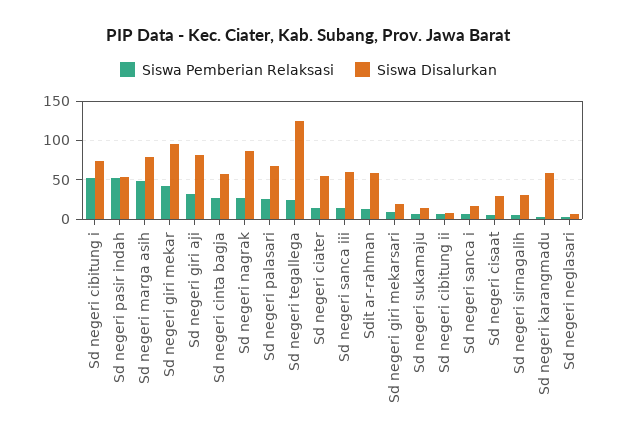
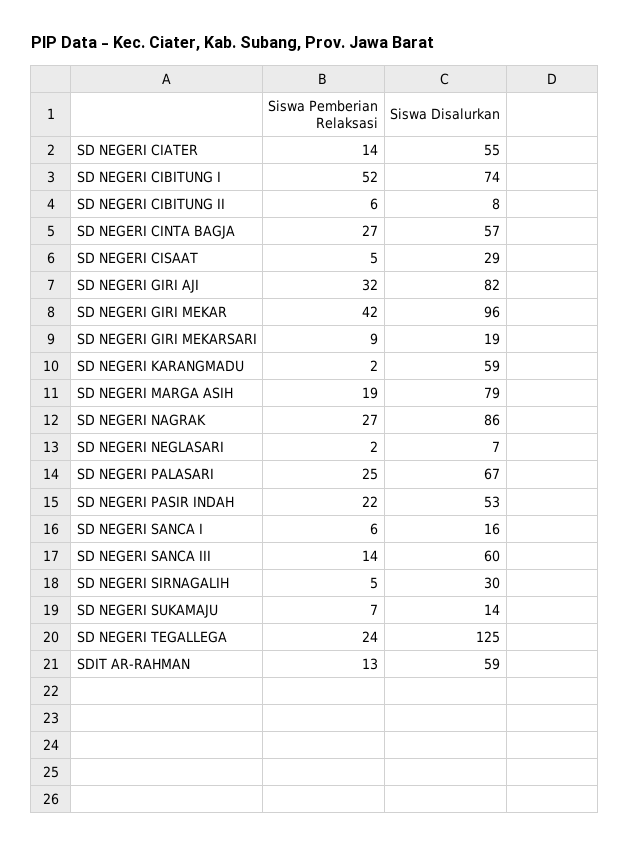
  {
    "Siswa Pemberian Relaksasi": {
      "Sd negeri cibitung i": 52,
-     "Sd negeri pasir indah": 50,
+     "Sd negeri pasir indah": 22,
-     "Sd negeri marga asih": 50,
+     "Sd negeri marga asih": 19,
      "Sd negeri giri mekar": 42,
      "Sd negeri giri aji": 32,
      "Sd negeri cinta bagja": 27,
      "Sd negeri nagrak": 27,
      "Sd negeri palasari": 25,
      "Sd negeri tegallega": 24,
      "Sd negeri ciater": 14,
      "Sd negeri sanca iii": 14,
      "Sdit ar-rahman": 13,
      "Sd negeri giri mekarsari": 9,
      "Sd negeri sukamaju": 7,
      "Sd negeri cibitung ii": 6,
      "Sd negeri sanca i": 6,
      "Sd negeri cisaat": 5,
      "Sd negeri sirnagalih": 5,
      "Sd negeri karangmadu": 2,
      "Sd negeri neglasari": 2
    },
    "Siswa Disalurkan": {
      "Sd negeri cibitung i": 74,
      "Sd negeri pasir indah": 53,
      "Sd negeri marga asih": 79,
      "Sd negeri giri mekar": 96,
      "Sd negeri giri aji": 82,
      "Sd negeri cinta bagja": 57,
      "Sd negeri nagrak": 86,
      "Sd negeri palasari": 67,
      "Sd negeri tegallega": 125,
      "Sd negeri ciater": 55,
      "Sd negeri sanca iii": 60,
      "Sdit ar-rahman": 59,
      "Sd negeri giri mekarsari": 19,
      "Sd negeri sukamaju": 14,
      "Sd negeri cibitung ii": 8,
      "Sd negeri sanca i": 16,
      "Sd negeri cisaat": 29,
      "Sd negeri sirnagalih": 30,
      "Sd negeri karangmadu": 59,
      "Sd negeri neglasari": 7
    }
  }

